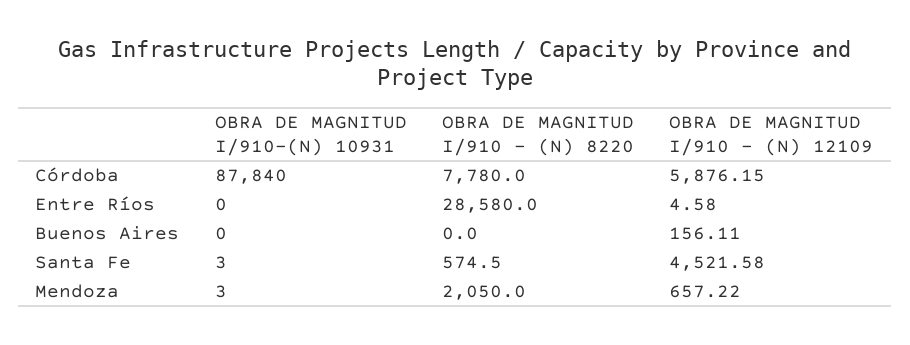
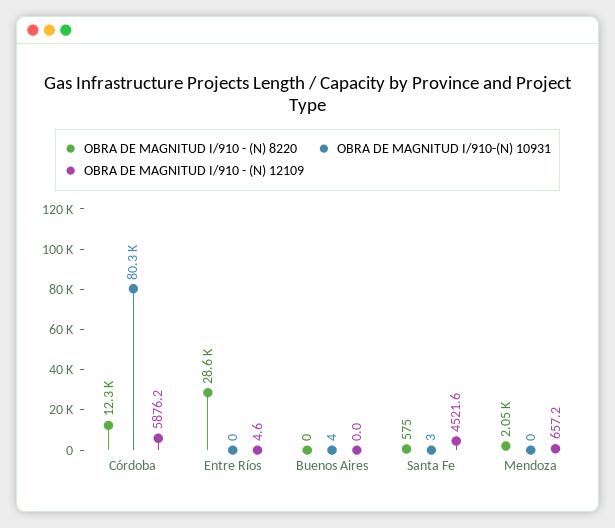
  {
    "OBRA DE MAGNITUD I/910-(N) 10931": {
-     "Córdoba": 87840,
+     "Córdoba": 80300,
      "Entre Ríos": 0,
-     "Buenos Aires": 0,
+     "Buenos Aires": 4,
      "Santa Fe": 3,
-     "Mendoza": 3
+     "Mendoza": 0
    },
    "OBRA DE MAGNITUD I/910 - (N) 8220": {
-     "Córdoba": 7780,
+     "Córdoba": 12300,
      "Entre Ríos": 28580,
      "Buenos Aires": 0,
      "Santa Fe": 574.5,
      "Mendoza": 2050
    },
    "OBRA DE MAGNITUD I/910 - (N) 12109": {
      "Córdoba": 5876.15,
      "Entre Ríos": 4.58,
-     "Buenos Aires": 156.11,
+     "Buenos Aires": 0,
      "Santa Fe": 4521.58,
      "Mendoza": 657.22
    }
  }

